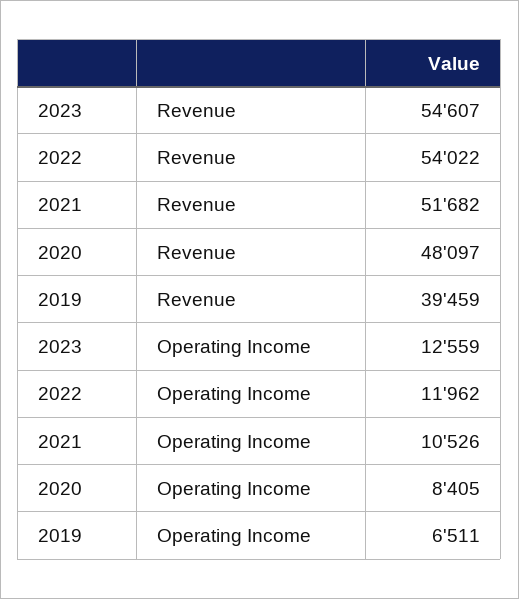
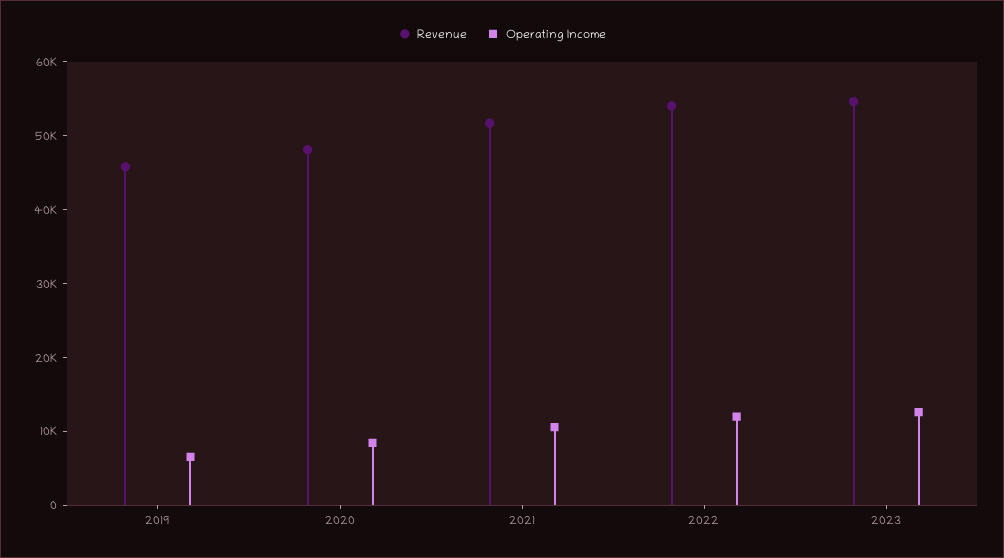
  {
    "Revenue": {
      "2023": 54607,
      "2022": 54022,
      "2021": 51682,
      "2020": 48097,
-     "2019": 39459
+     "2019": 46000
    },
    "Operating Income": {
      "2023": 12559,
      "2022": 11962,
      "2021": 10526,
      "2020": 8405,
      "2019": 6511
    }
  }

